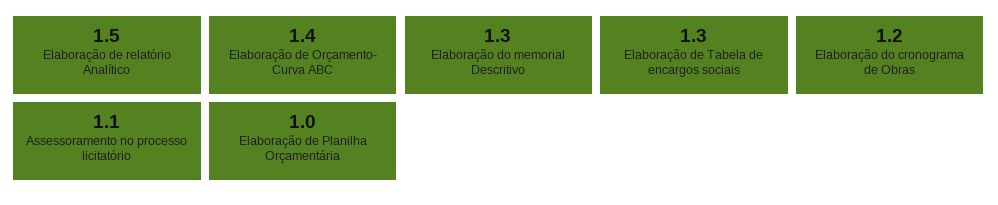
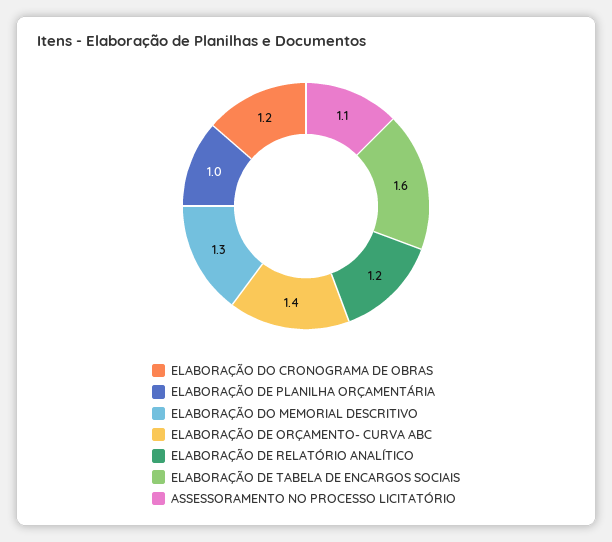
  {
-   "Elaboração de relatório Analítico": 1.5,
+   "Elaboração de relatório Analítico": 1.2,
    "Elaboração de Orçamento- Curva ABC": 1.4,
    "Elaboração do memorial Descritivo": 1.3,
-   "Elaboração de Tabela de encargos sociais": 1.3,
+   "Elaboração de Tabela de encargos sociais": 1.6,
    "Elaboração do cronograma de Obras": 1.2,
    "Assessoramento no processo licitatório": 1.1,
    "Elaboração de Planilha Orçamentária": 1
  }

